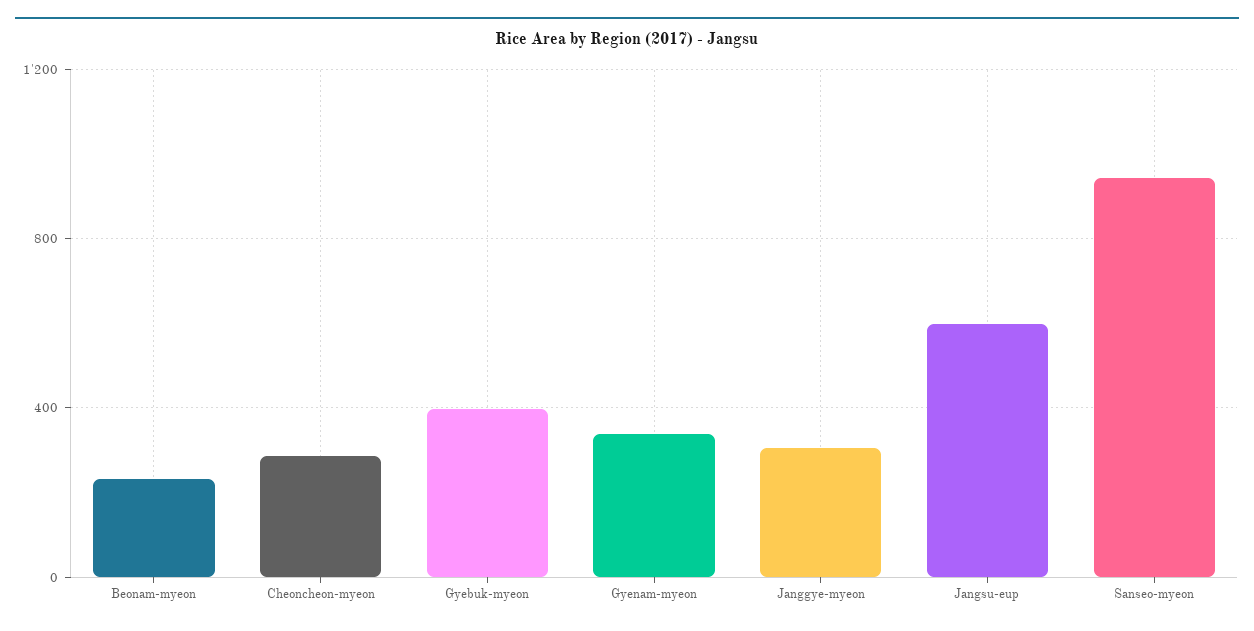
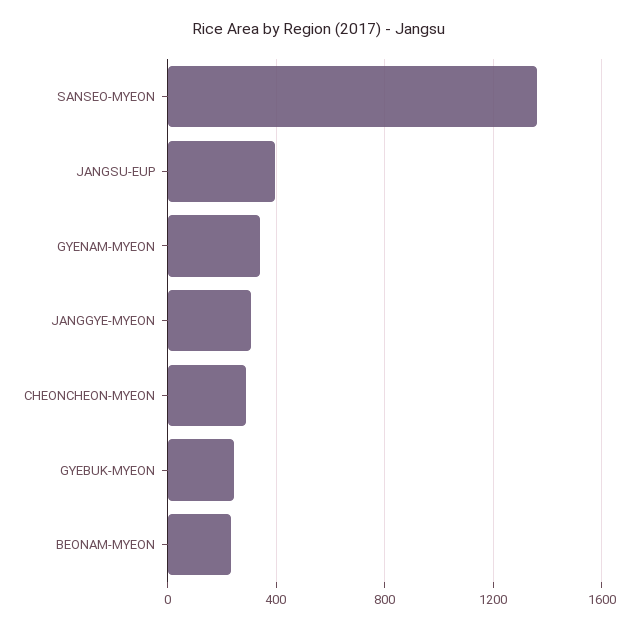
  {
    "Beonam-myeon": 250,
    "Cheoncheon-myeon": 300,
-   "Gyebuk-myeon": 400,
+   "Gyebuk-myeon": 250,
    "Gyenam-myeon": 350,
    "Janggye-myeon": 300,
-   "Jangsu-eup": 600,
+   "Jangsu-eup": 400,
-   "Sanseo-myeon": 950
+   "Sanseo-myeon": 1350
  }

